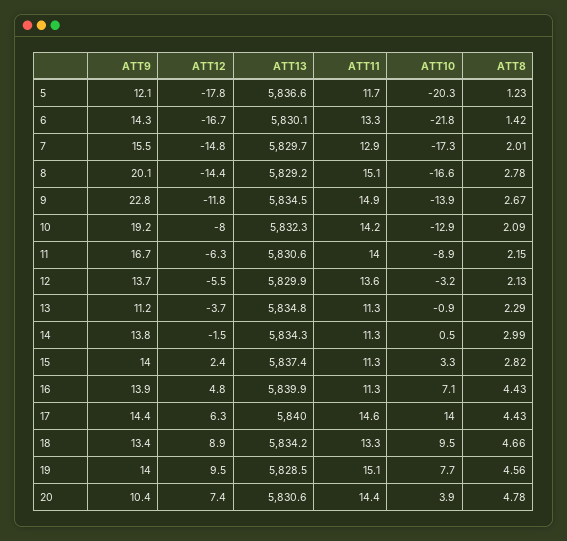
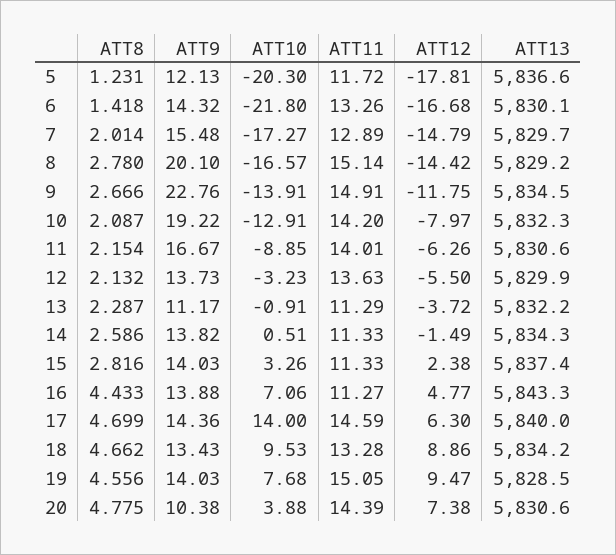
  {
    "ATT9": {
      "5": 12.13,
      "6": 14.32,
      "7": 15.48,
      "8": 20.1,
      "9": 22.76,
      "10": 19.22,
      "11": 16.67,
      "12": 13.73,
      "13": 11.17,
      "14": 13.82,
      "15": 14.03,
      "16": 13.88,
      "17": 14.36,
      "18": 13.43,
      "19": 14.03,
      "20": 10.38
    },
    "ATT12": {
      "5": -17.81,
      "6": -16.68,
      "7": -14.79,
      "8": -14.42,
      "9": -11.75,
      "10": -7.97,
      "11": -6.26,
      "12": -5.5,
      "13": -3.72,
      "14": -1.49,
      "15": 2.38,
      "16": 4.77,
      "17": 6.3,
      "18": 8.86,
      "19": 9.47,
      "20": 7.38
    },
    "ATT13": {
      "5": 5836.6,
      "6": 5830.1,
      "7": 5829.7,
      "8": 5829.2,
      "9": 5834.5,
      "10": 5832.3,
      "11": 5830.6,
      "12": 5829.9,
-     "13": 5834.8,
+     "13": 5832.2,
      "14": 5834.3,
      "15": 5837.4,
-     "16": 5839.9,
+     "16": 5843.3,
      "17": 5840,
      "18": 5834.2,
      "19": 5828.5,
      "20": 5830.6
    },
    "ATT11": {
      "5": 11.72,
      "6": 13.26,
      "7": 12.89,
      "8": 15.14,
      "9": 14.91,
      "10": 14.2,
      "11": 14.01,
      "12": 13.63,
      "13": 11.29,
      "14": 11.33,
      "15": 11.33,
      "16": 11.27,
      "17": 14.59,
      "18": 13.28,
      "19": 15.05,
      "20": 14.39
    },
    "ATT10": {
      "5": -20.3,
      "6": -21.8,
      "7": -17.27,
      "8": -16.57,
      "9": -13.91,
      "10": -12.91,
      "11": -8.85,
      "12": -3.23,
      "13": -0.91,
      "14": 0.51,
      "15": 3.26,
      "16": 7.06,
      "17": 14,
      "18": 9.53,
      "19": 7.68,
      "20": 3.88
    },
    "ATT8": {
      "5": 1.231,
      "6": 1.418,
      "7": 2.014,
      "8": 2.78,
      "9": 2.666,
      "10": 2.087,
      "11": 2.154,
      "12": 2.132,
      "13": 2.287,
-     "14": 2.99,
+     "14": 2.586,
      "15": 2.816,
      "16": 4.433,
-     "17": 4.43,
+     "17": 4.699,
      "18": 4.662,
      "19": 4.556,
      "20": 4.775
    }
  }

